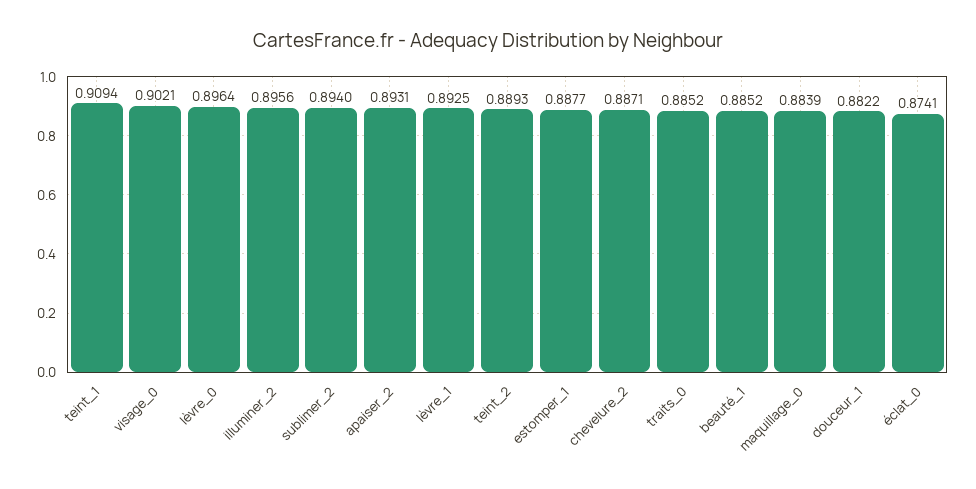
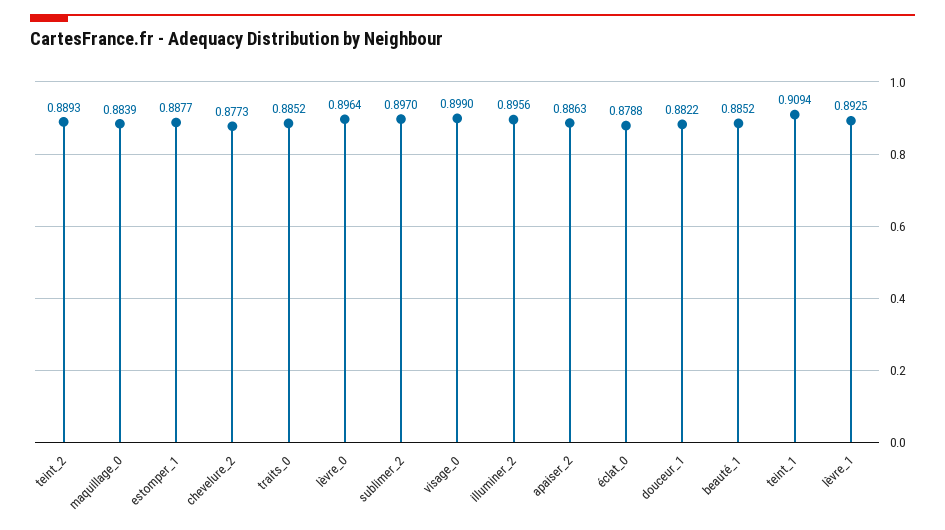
  {
    "teint_1": 0.9094,
-   "visage_0": 0.9021,
+   "visage_0": 0.899,
    "lèvre_0": 0.8964,
    "illuminer_2": 0.8956,
-   "sublimer_2": 0.894,
+   "sublimer_2": 0.897,
-   "apaiser_2": 0.8931,
+   "apaiser_2": 0.8863,
    "lèvre_1": 0.8925,
    "teint_2": 0.8893,
    "estomper_1": 0.8877,
-   "chevelure_2": 0.8871,
+   "chevelure_2": 0.8773,
    "traits_0": 0.8852,
    "beauté_1": 0.8852,
    "maquillage_0": 0.8839,
    "douceur_1": 0.8822,
-   "éclat_0": 0.8741
+   "éclat_0": 0.8788
  }

